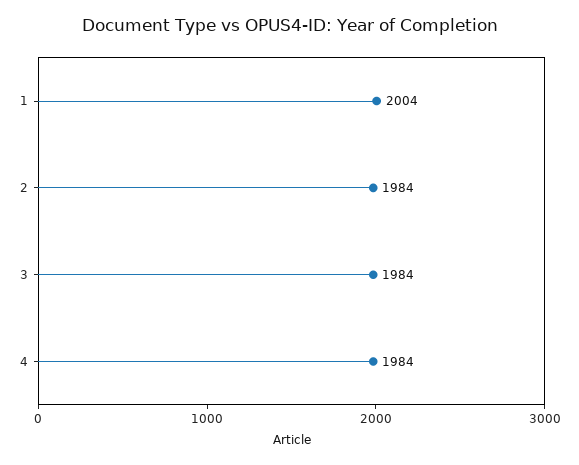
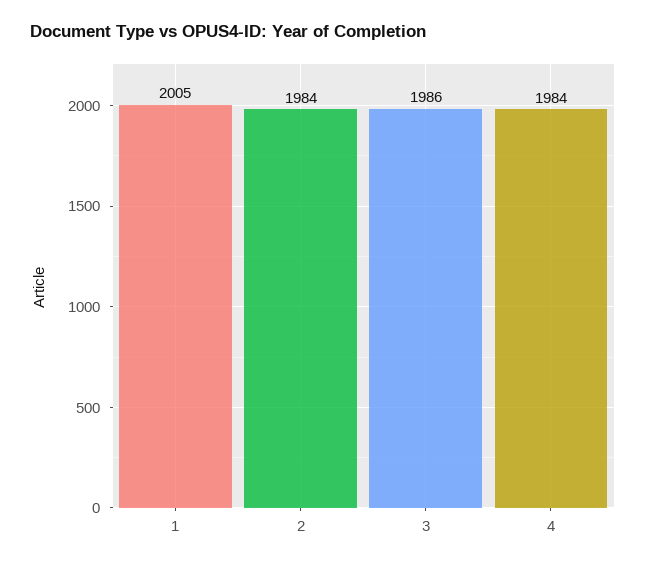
  {
-   "1": 2004,
+   "1": 2005,
    "2": 1984,
-   "3": 1984,
+   "3": 1986,
    "4": 1984
  }

